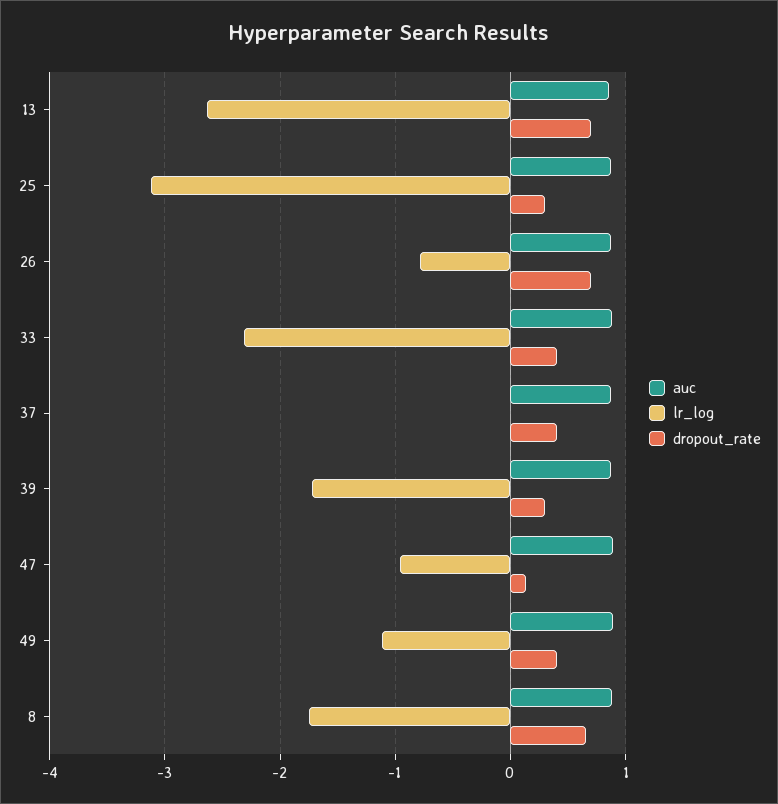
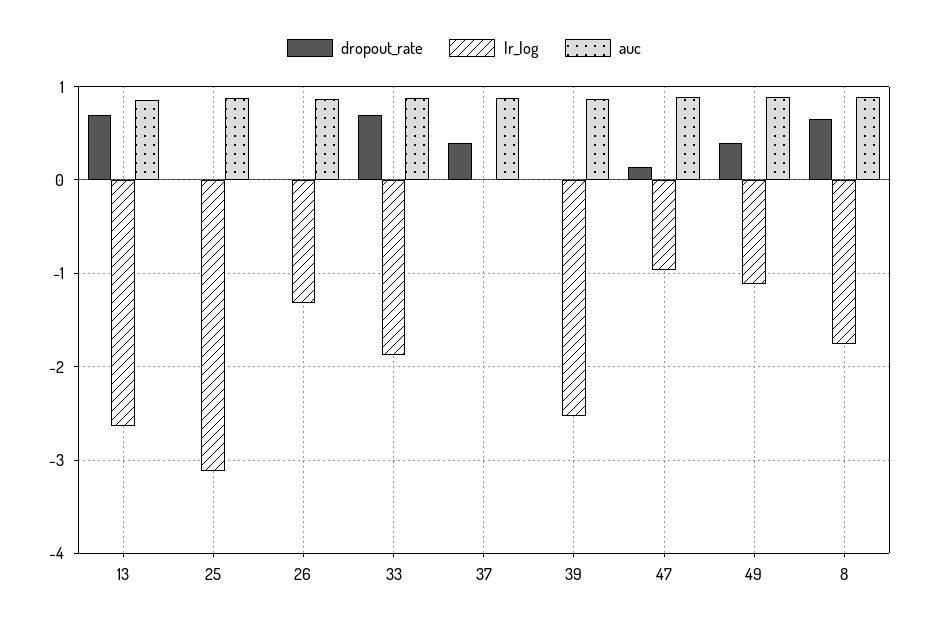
  {
    "auc": {
      "13": 0.9,
      "25": 0.9,
      "26": 0.9,
      "33": 0.9,
      "37": 0.9,
      "39": 0.9,
      "47": 0.9,
      "49": 0.9,
      "8": 0.9
    },
    "lr_log": {
      "13": -2.6,
      "25": -3.1,
-     "26": -0.8,
+     "26": -1.3,
-     "33": -2.3,
+     "33": -1.9,
      "37": 0,
-     "39": -1.7,
+     "39": -2.5,
      "47": -1,
      "49": -1.1,
      "8": -1.8
    },
    "dropout_rate": {
      "13": 0.7,
-     "25": 0.3,
+     "25": 0,
-     "26": 0.7,
+     "26": 0,
-     "33": 0.4,
+     "33": 0.7,
      "37": 0.4,
-     "39": 0.3,
+     "39": 0,
      "47": 0.1,
      "49": 0.4,
      "8": 0.7
    }
  }

